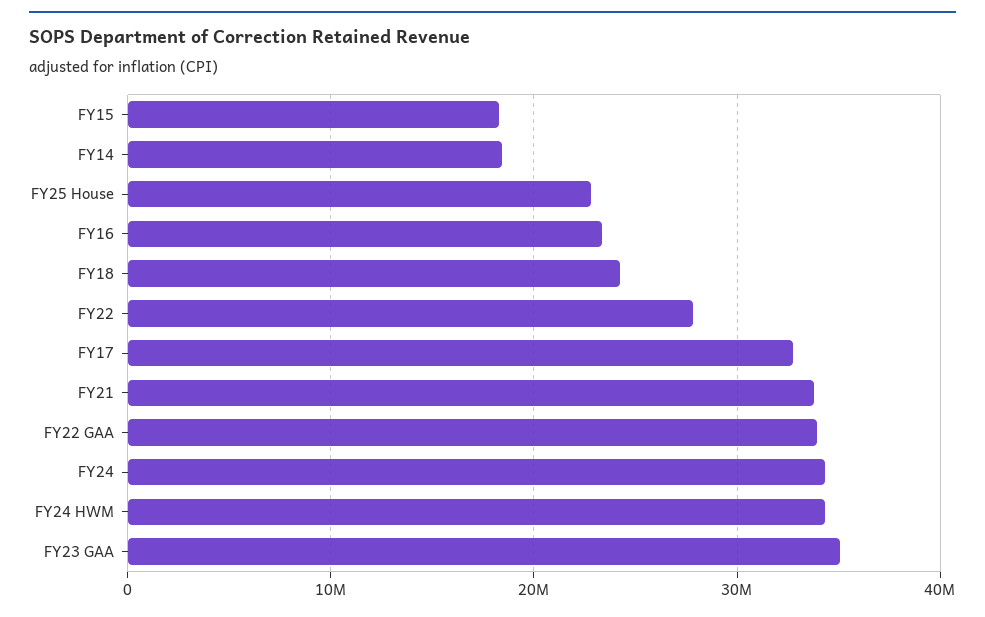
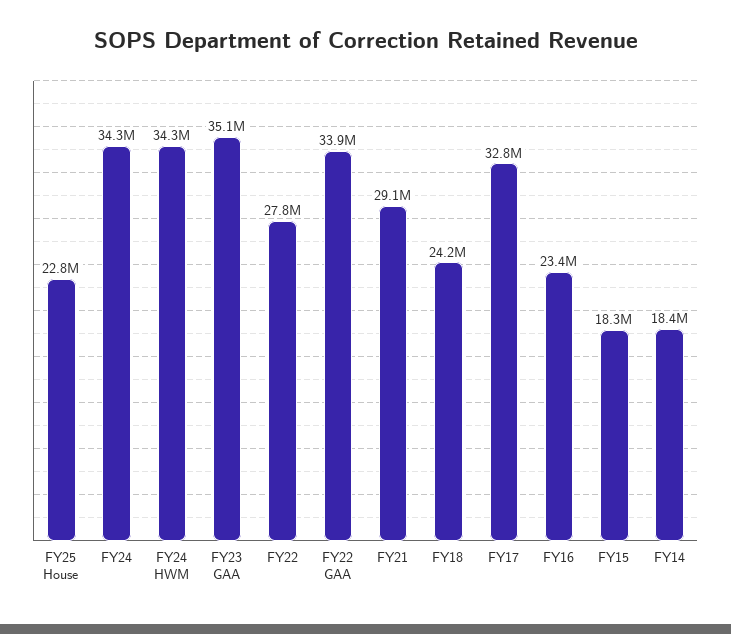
  {
    "FY15": 18300000,
    "FY14": 18400000,
    "FY25 House": 22800000,
    "FY16": 23400000,
    "FY18": 24200000,
    "FY22": 27800000,
    "FY17": 32800000,
-   "FY21": 34000000,
+   "FY21": 29100000,
    "FY22 GAA": 33900000,
    "FY24": 34300000,
    "FY24 HWM": 34300000,
    "FY23 GAA": 35100000
  }

